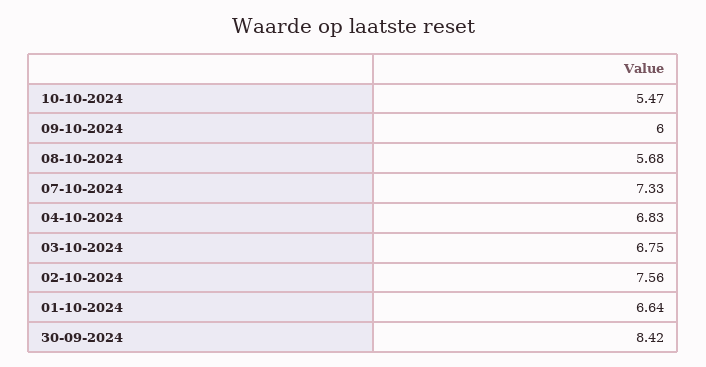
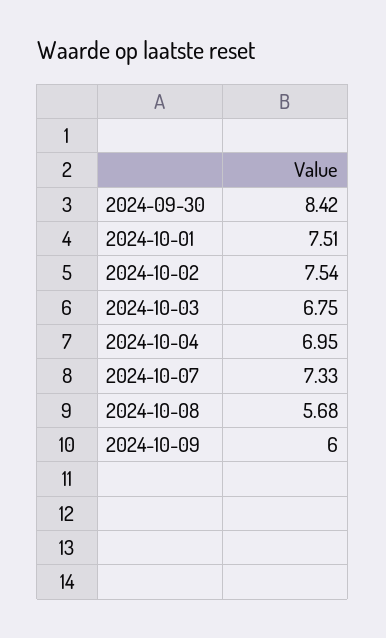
  {
-   "10-10-2024": 5.47,
    "09-10-2024": 6,
    "08-10-2024": 5.68,
    "07-10-2024": 7.33,
-   "04-10-2024": 6.83,
+   "04-10-2024": 6.95,
    "03-10-2024": 6.75,
-   "02-10-2024": 7.56,
+   "02-10-2024": 7.54,
-   "01-10-2024": 6.64,
+   "01-10-2024": 7.51,
    "30-09-2024": 8.42
  }

